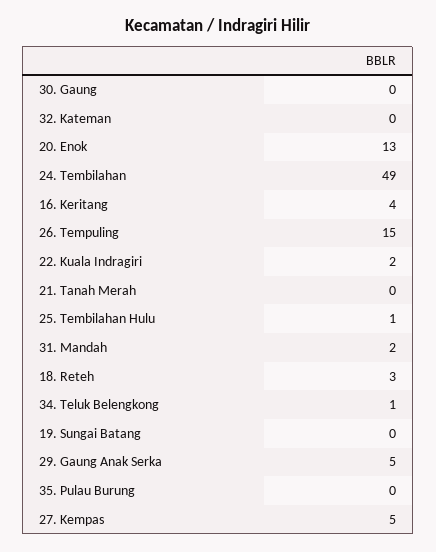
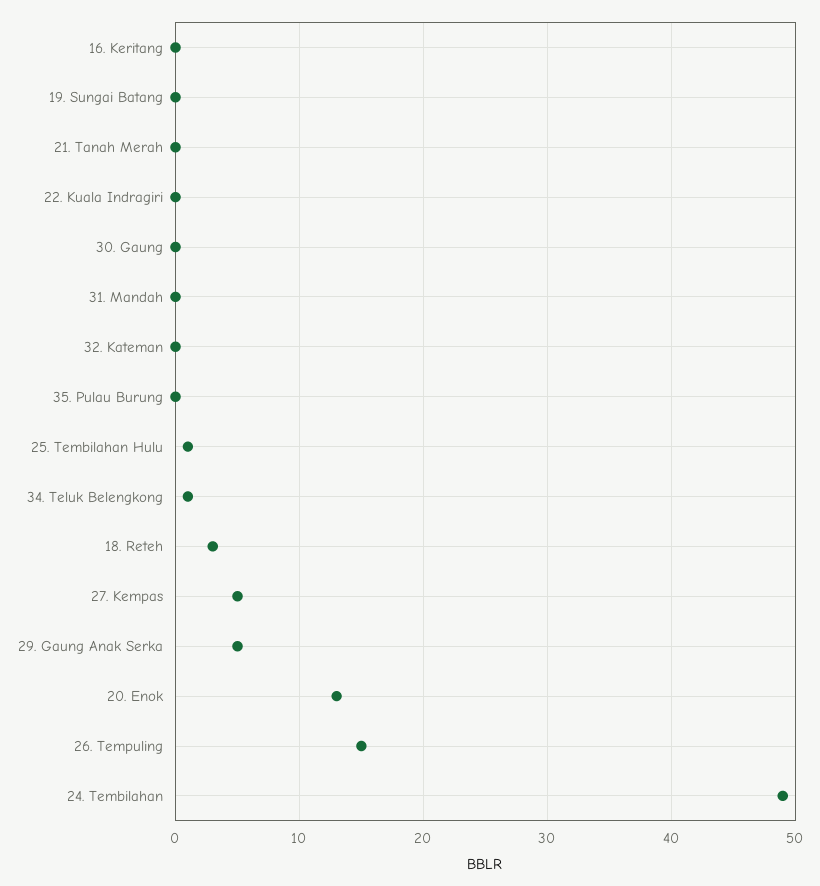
  {
    "30. Gaung": 0,
    "32. Kateman": 0,
    "20. Enok": 13,
    "24. Tembilahan": 49,
-   "16. Keritang": 4,
+   "16. Keritang": 0,
    "26. Tempuling": 15,
-   "22. Kuala Indragiri": 2,
+   "22. Kuala Indragiri": 0,
    "21. Tanah Merah": 0,
    "25. Tembilahan Hulu": 1,
-   "31. Mandah": 2,
+   "31. Mandah": 0,
    "18. Reteh": 3,
    "34. Teluk Belengkong": 1,
    "19. Sungai Batang": 0,
    "29. Gaung Anak Serka": 5,
    "35. Pulau Burung": 0,
    "27. Kempas": 5
  }

